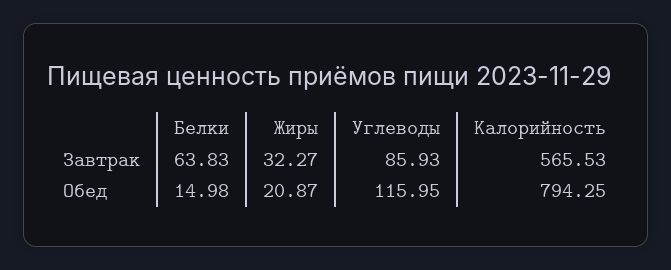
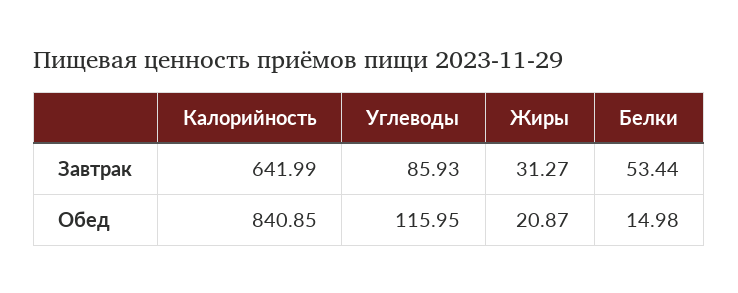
  {
    "Белки": {
-     "Завтрак": 63.83,
+     "Завтрак": 53.44,
      "Обед": 14.98
    },
    "Жиры": {
-     "Завтрак": 32.27,
+     "Завтрак": 31.27,
      "Обед": 20.87
    },
    "Углеводы": {
      "Завтрак": 85.93,
      "Обед": 115.95
    },
    "Калорийность": {
-     "Завтрак": 565.53,
+     "Завтрак": 641.99,
-     "Обед": 794.25
+     "Обед": 840.85
    }
  }

